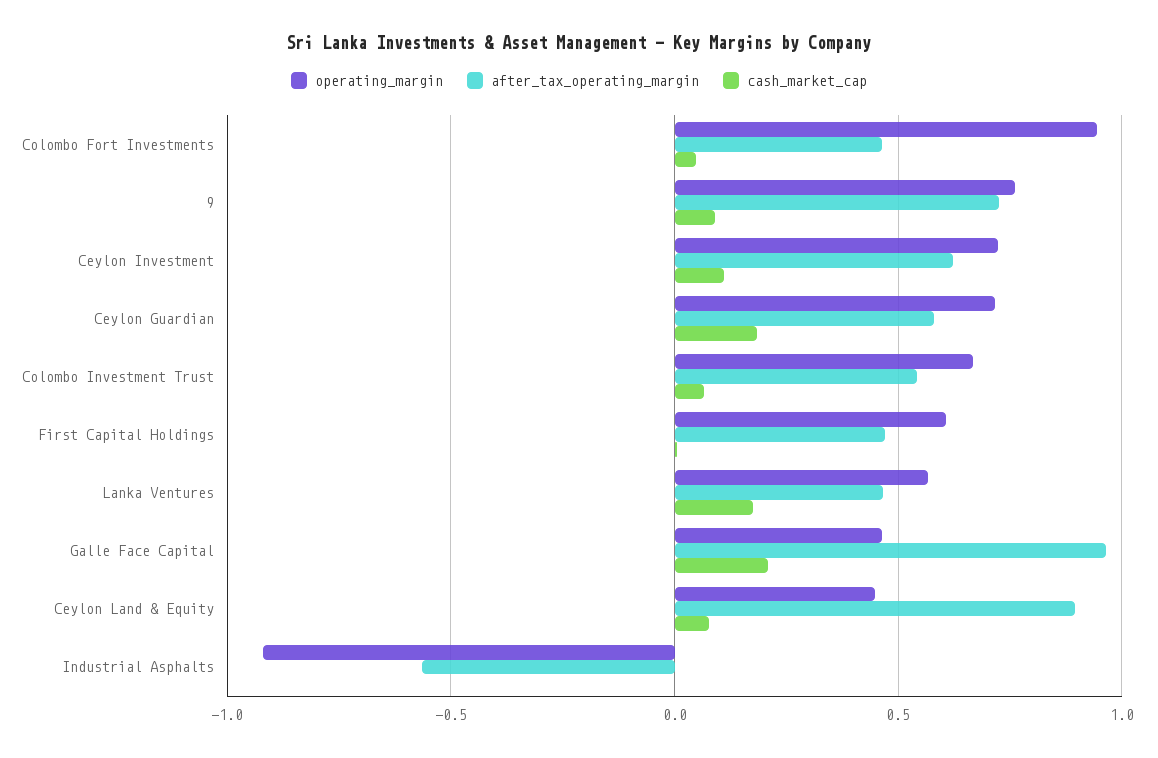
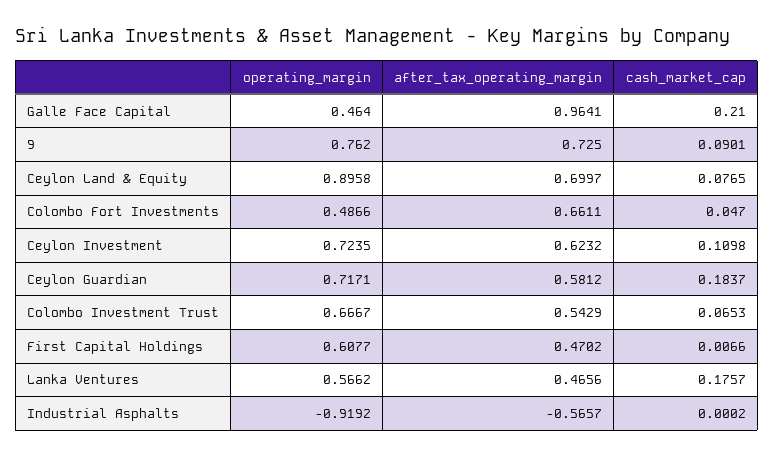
  {
    "operating_margin": {
-     "Colombo Fort Investments": 0.95,
+     "Colombo Fort Investments": 0.4866,
      "9": 0.762,
      "Ceylon Investment": 0.7235,
      "Ceylon Guardian": 0.7171,
      "Colombo Investment Trust": 0.6667,
      "First Capital Holdings": 0.6077,
      "Lanka Ventures": 0.5662,
      "Galle Face Capital": 0.464,
-     "Ceylon Land & Equity": 0.45,
+     "Ceylon Land & Equity": 0.8958,
      "Industrial Asphalts": -0.9192
    },
    "after_tax_operating_margin": {
-     "Colombo Fort Investments": 0.45,
+     "Colombo Fort Investments": 0.6611,
      "9": 0.725,
      "Ceylon Investment": 0.6232,
      "Ceylon Guardian": 0.5812,
      "Colombo Investment Trust": 0.5429,
      "First Capital Holdings": 0.4702,
      "Lanka Ventures": 0.4656,
      "Galle Face Capital": 0.9641,
-     "Ceylon Land & Equity": 0.9,
+     "Ceylon Land & Equity": 0.6997,
      "Industrial Asphalts": -0.5657
    },
    "cash_market_cap": {
      "Colombo Fort Investments": 0.047,
      "9": 0.0901,
      "Ceylon Investment": 0.1098,
      "Ceylon Guardian": 0.1837,
      "Colombo Investment Trust": 0.0653,
      "First Capital Holdings": 0.0066,
      "Lanka Ventures": 0.1757,
      "Galle Face Capital": 0.21,
      "Ceylon Land & Equity": 0.0765,
      "Industrial Asphalts": 0.0002
    }
  }

